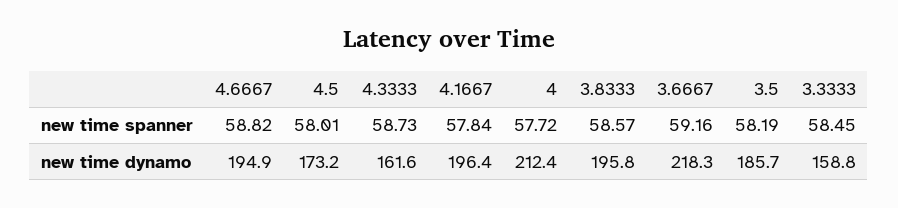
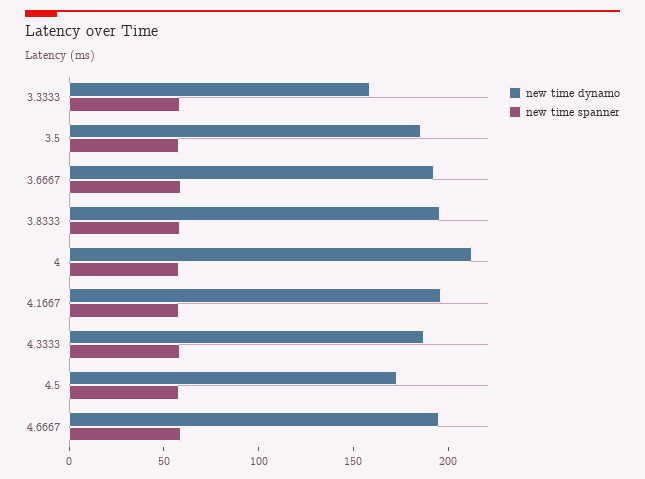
  {
    "new time spanner": {
      "4.6667": 58.82,
      "4.5": 58.01,
      "4.3333": 58.73,
      "4.1667": 57.84,
      "4": 57.72,
      "3.8333": 58.57,
      "3.6667": 59.16,
      "3.5": 58.19,
      "3.3333": 58.45
    },
    "new time dynamo": {
      "4.6667": 194.9,
      "4.5": 173.2,
-     "4.3333": 161.6,
+     "4.3333": 190,
      "4.1667": 196.4,
      "4": 212.4,
      "3.8333": 195.8,
-     "3.6667": 218.3,
+     "3.6667": 190,
      "3.5": 185.7,
      "3.3333": 158.8
    }
  }

